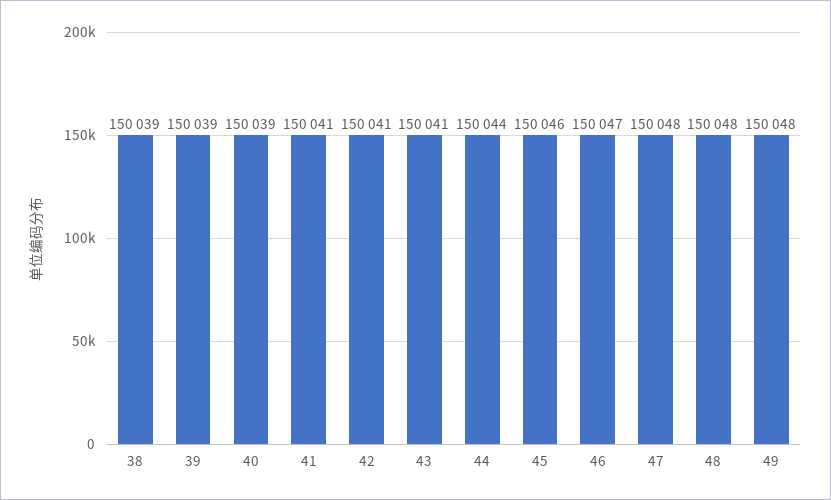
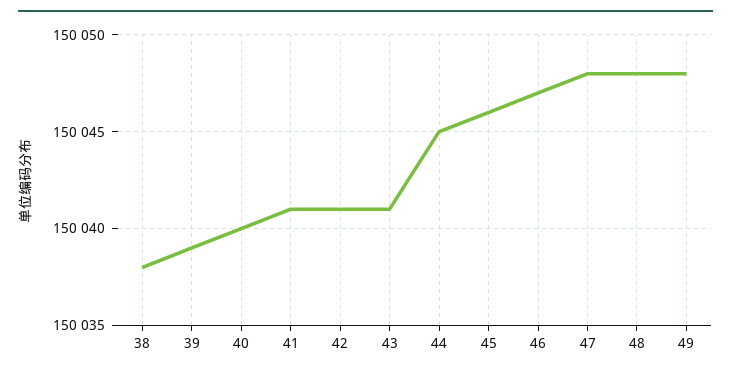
  {
-   "38": 150039,
+   "38": 150038,
    "39": 150039,
-   "40": 150039,
+   "40": 150040,
    "41": 150041,
    "42": 150041,
    "43": 150041,
-   "44": 150044,
+   "44": 150045,
    "45": 150046,
    "46": 150047,
    "47": 150048,
    "48": 150048,
    "49": 150048
  }

